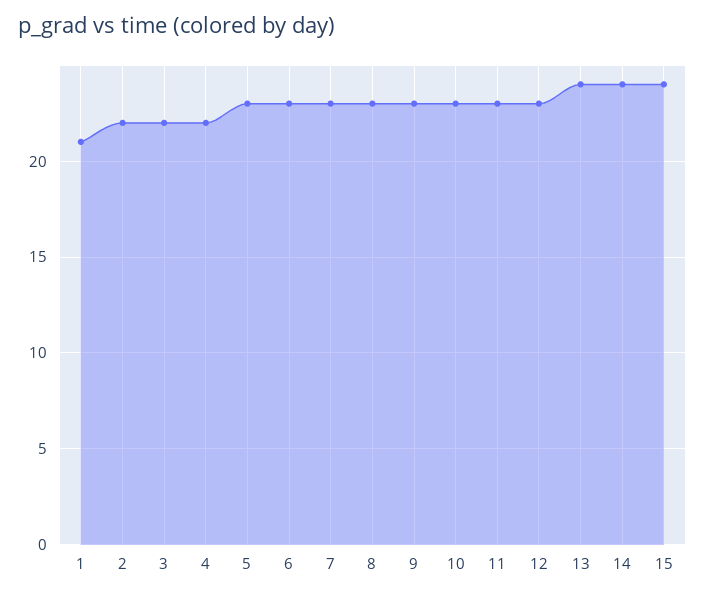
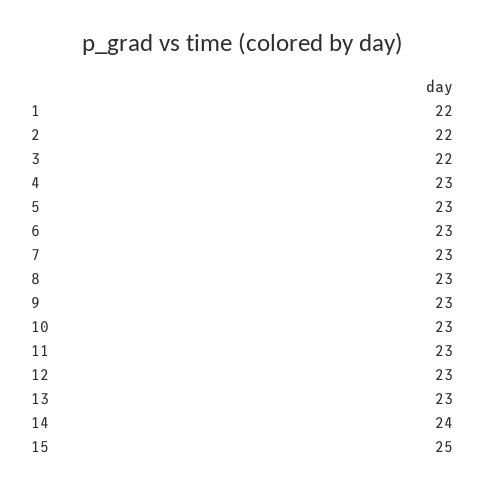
  {
-   "1": 21,
+   "1": 22,
    "2": 22,
    "3": 22,
-   "4": 22,
+   "4": 23,
    "5": 23,
    "6": 23,
    "7": 23,
    "8": 23,
    "9": 23,
    "10": 23,
    "11": 23,
    "12": 23,
-   "13": 24,
+   "13": 23,
    "14": 24,
-   "15": 24
+   "15": 25
  }

